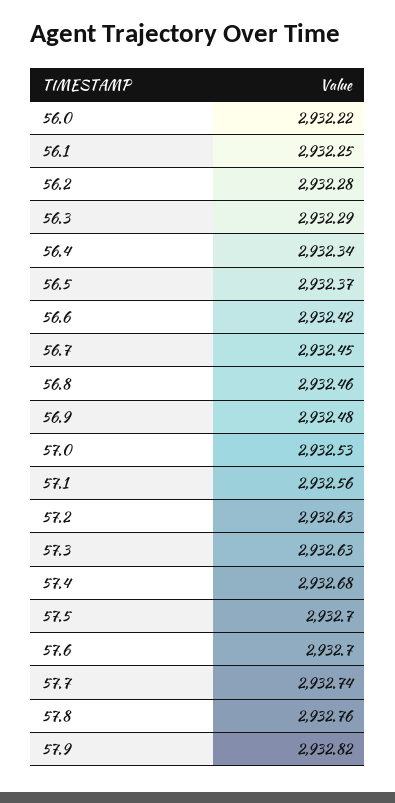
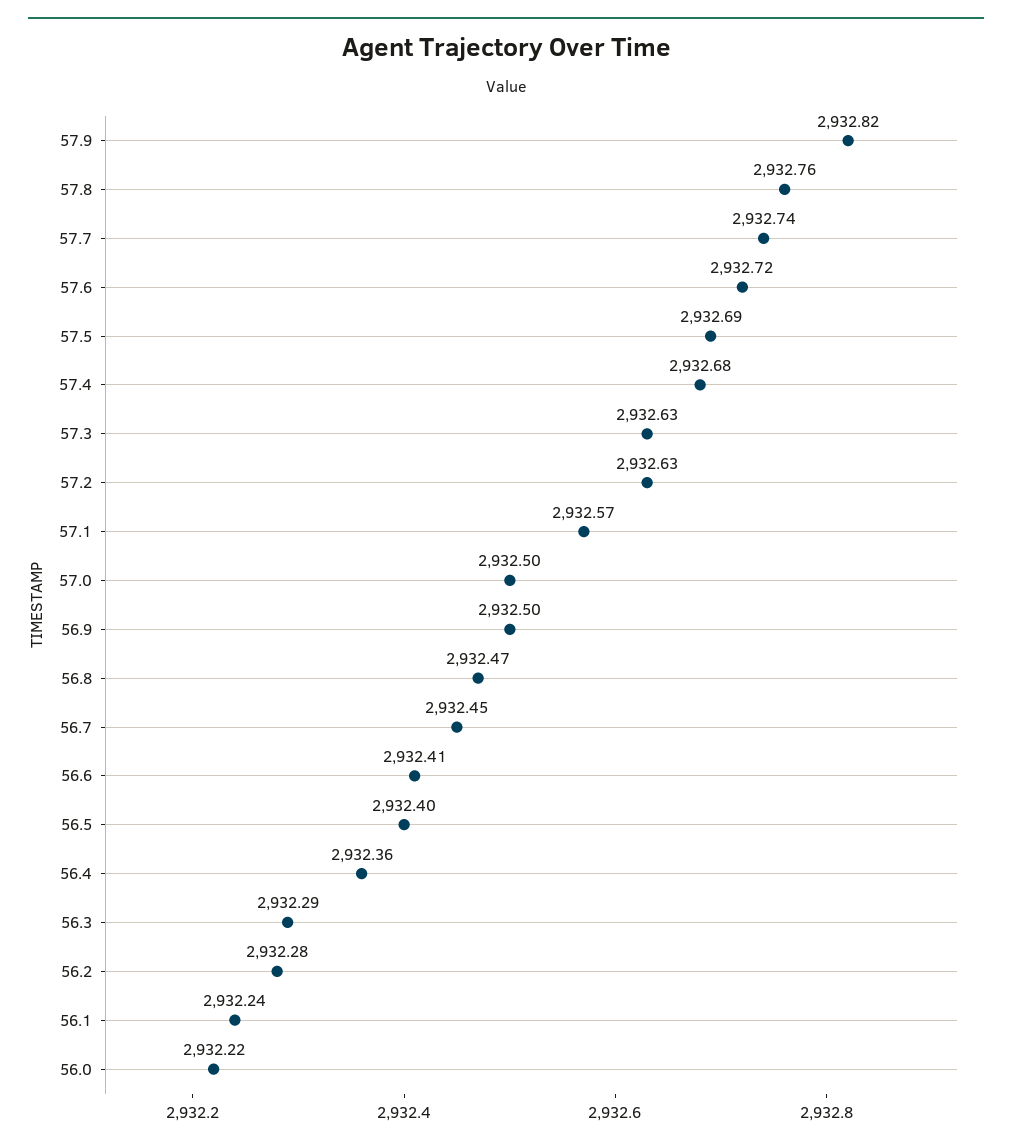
  {
    "56.0": 2932.22,
-   "56.1": 2932.25,
+   "56.1": 2932.24,
    "56.2": 2932.28,
    "56.3": 2932.29,
-   "56.4": 2932.34,
+   "56.4": 2932.36,
-   "56.5": 2932.37,
+   "56.5": 2932.4,
-   "56.6": 2932.42,
+   "56.6": 2932.41,
    "56.7": 2932.45,
-   "56.8": 2932.46,
+   "56.8": 2932.47,
-   "56.9": 2932.48,
+   "56.9": 2932.5,
-   "57.0": 2932.53,
+   "57.0": 2932.5,
-   "57.1": 2932.56,
+   "57.1": 2932.57,
    "57.2": 2932.63,
    "57.3": 2932.63,
    "57.4": 2932.68,
-   "57.5": 2932.7,
+   "57.5": 2932.69,
-   "57.6": 2932.7,
+   "57.6": 2932.72,
    "57.7": 2932.74,
    "57.8": 2932.76,
    "57.9": 2932.82
  }

